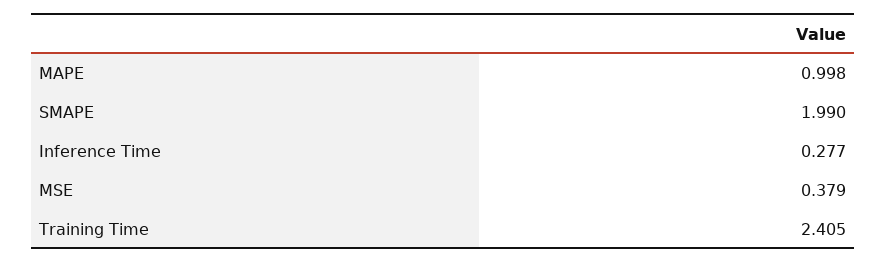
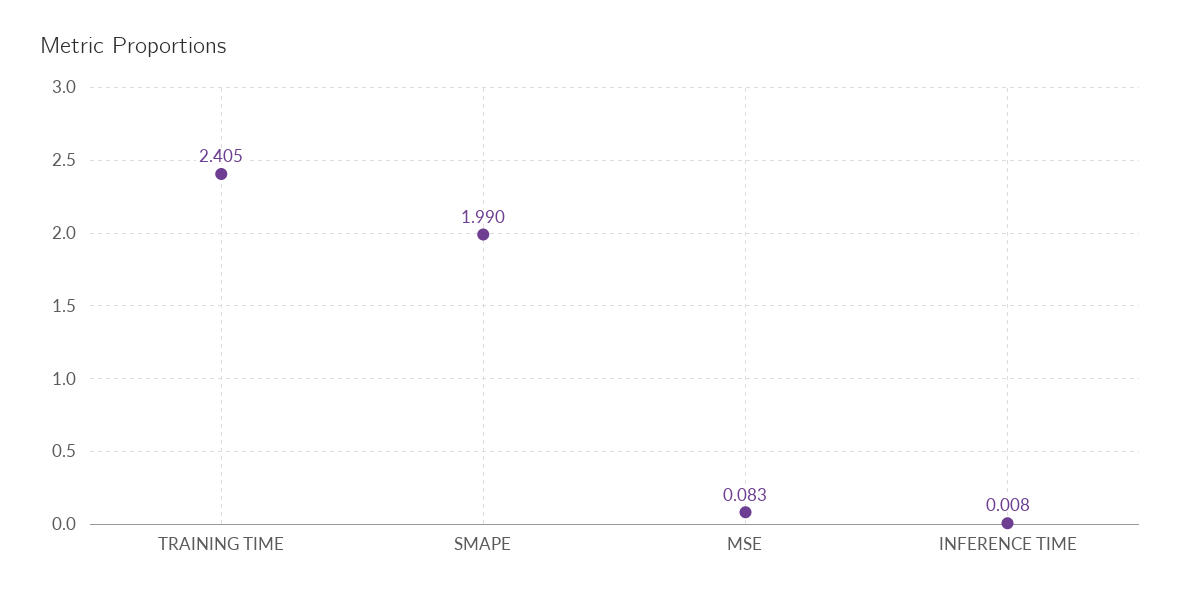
  {
-   "MAPE": 0.998,
    "SMAPE": 1.99,
-   "Inference Time": 0.277,
+   "Inference Time": 0.008,
-   "MSE": 0.379,
+   "MSE": 0.083,
    "Training Time": 2.405
  }

